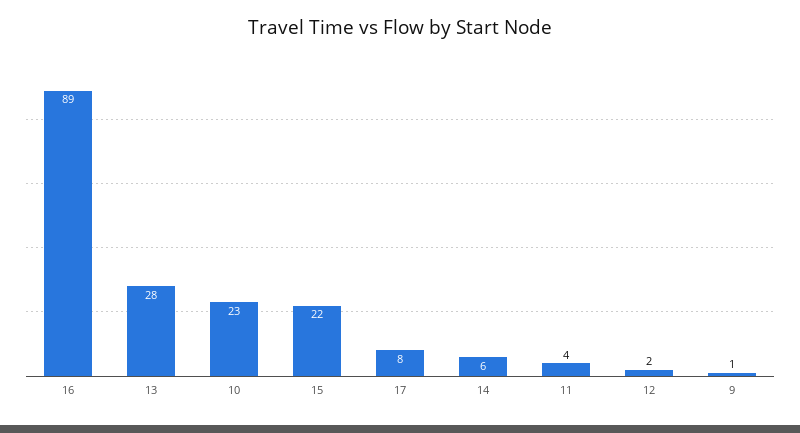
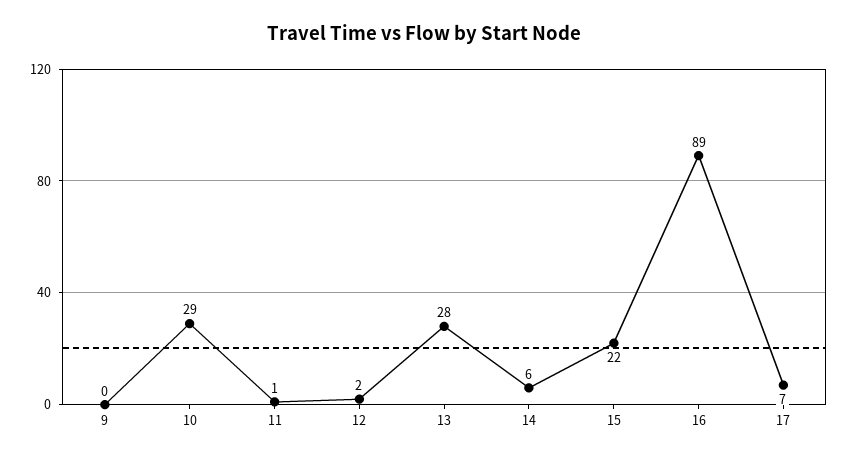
  {
    "16": 89,
    "13": 28,
-   "10": 23,
+   "10": 29,
    "15": 22,
-   "17": 8,
+   "17": 7,
    "14": 6,
-   "11": 4,
+   "11": 1,
    "12": 2,
-   "9": 1
+   "9": 0
  }

